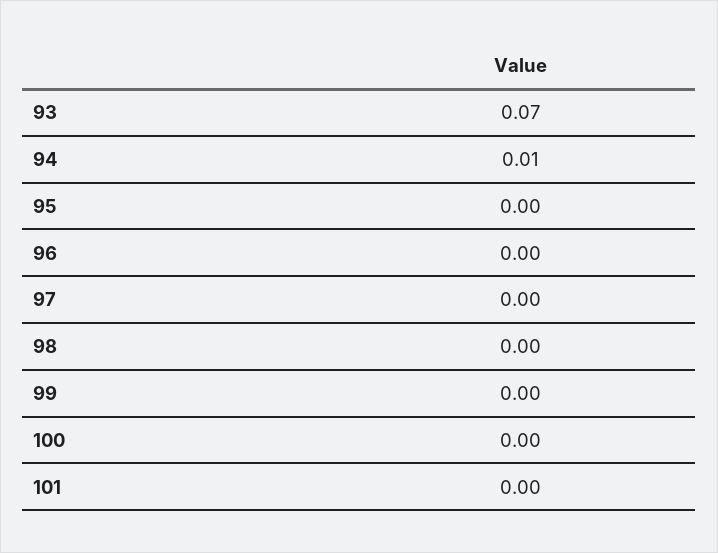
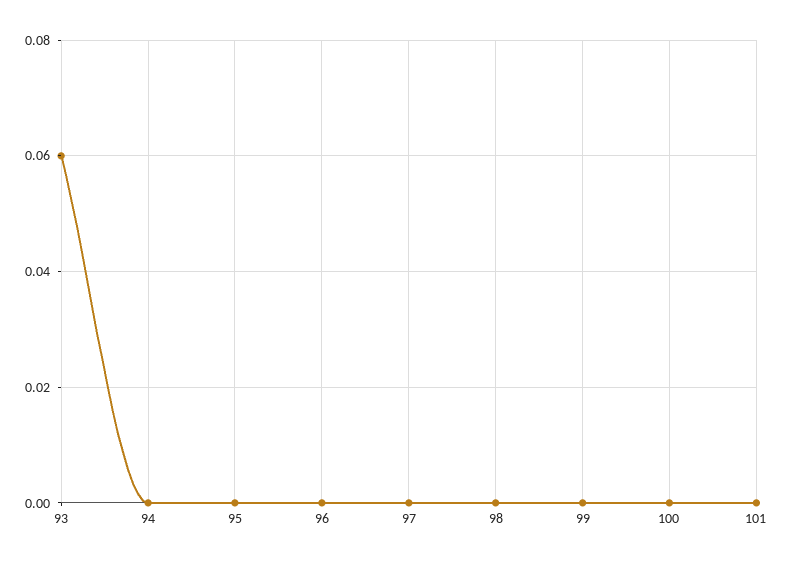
  {
-   "93": 0.07,
+   "93": 0.06,
-   "94": 0.01,
+   "94": 0,
    "95": 0,
    "96": 0,
    "97": 0,
    "98": 0,
    "99": 0,
    "100": 0,
    "101": 0
  }

